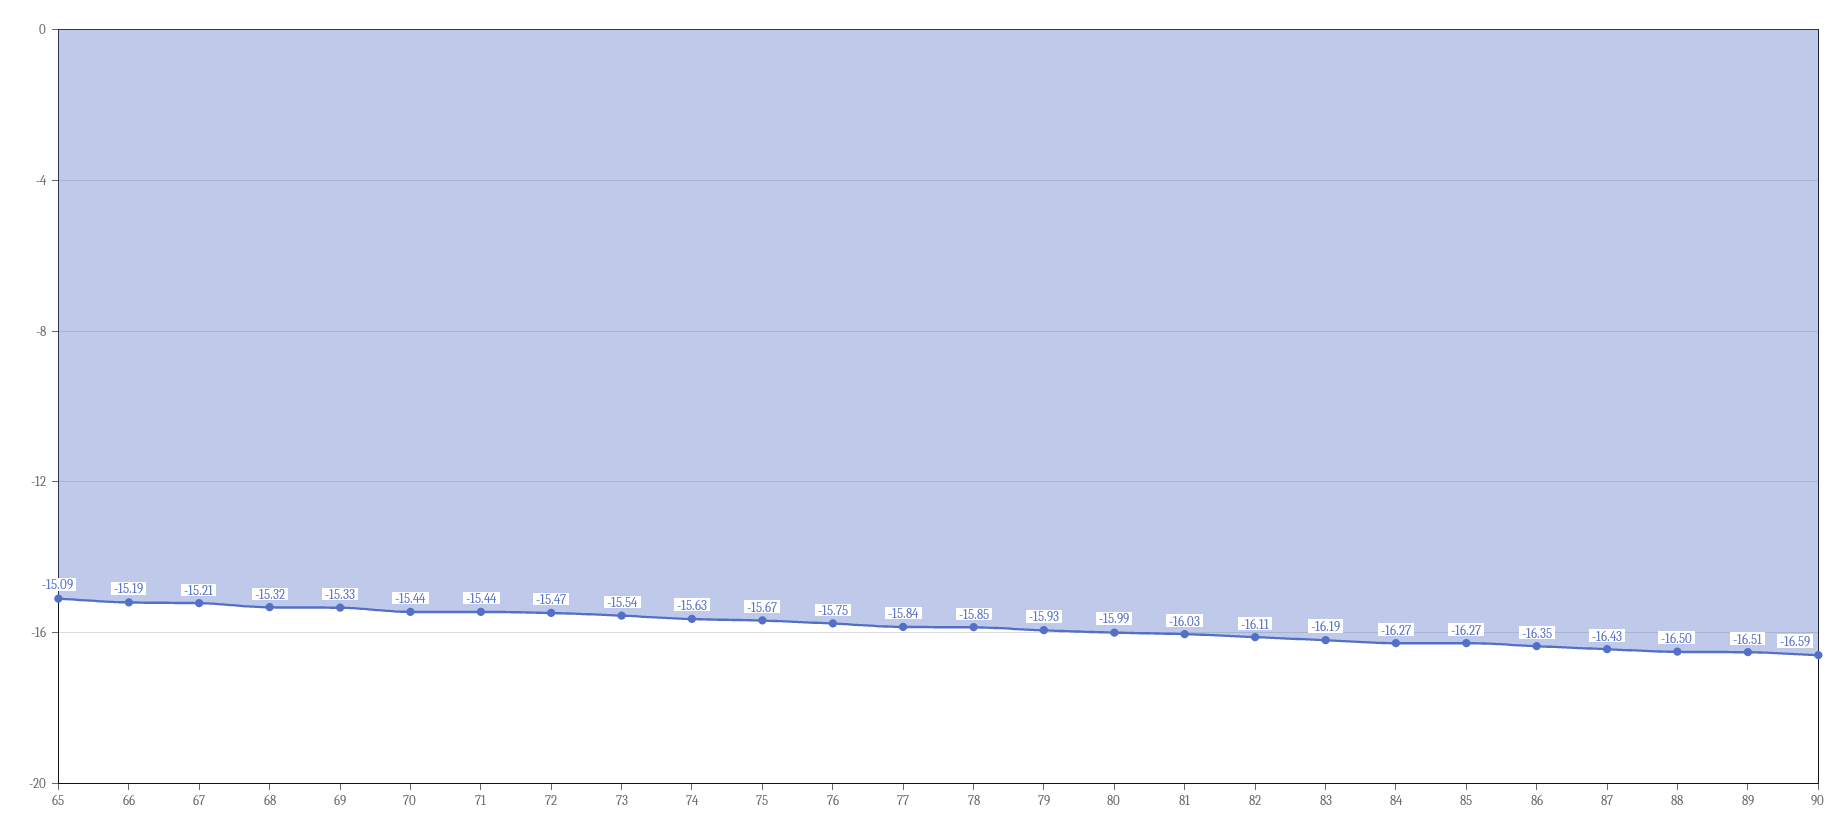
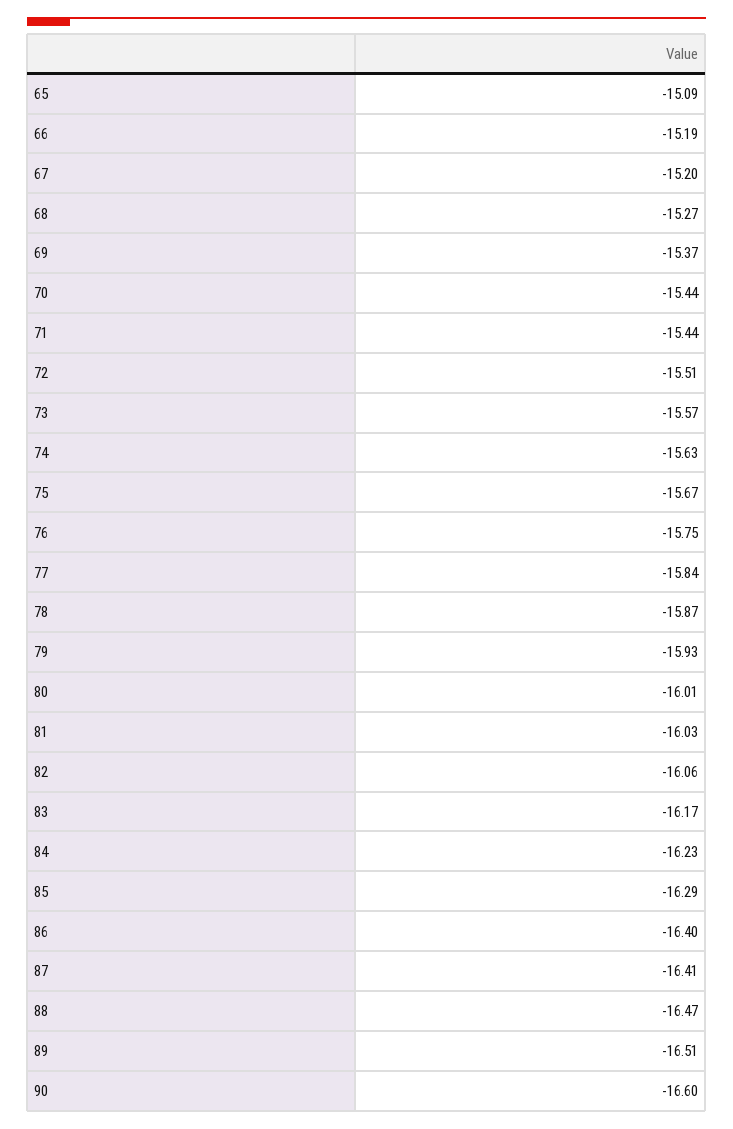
  {
    "65": -15.09,
    "66": -15.19,
-   "67": -15.21,
+   "67": -15.2,
-   "68": -15.32,
+   "68": -15.27,
-   "69": -15.33,
+   "69": -15.37,
    "70": -15.44,
    "71": -15.44,
-   "72": -15.47,
+   "72": -15.51,
-   "73": -15.54,
+   "73": -15.57,
    "74": -15.63,
    "75": -15.67,
    "76": -15.75,
    "77": -15.84,
-   "78": -15.85,
+   "78": -15.87,
    "79": -15.93,
-   "80": -15.99,
+   "80": -16.01,
    "81": -16.03,
-   "82": -16.11,
+   "82": -16.06,
-   "83": -16.19,
+   "83": -16.17,
-   "84": -16.27,
+   "84": -16.23,
-   "85": -16.27,
+   "85": -16.29,
-   "86": -16.35,
+   "86": -16.4,
-   "87": -16.43,
+   "87": -16.41,
-   "88": -16.5,
+   "88": -16.47,
    "89": -16.51,
-   "90": -16.59
+   "90": -16.6
  }

